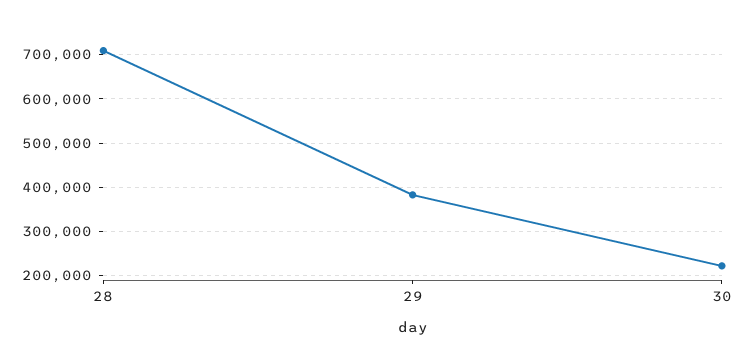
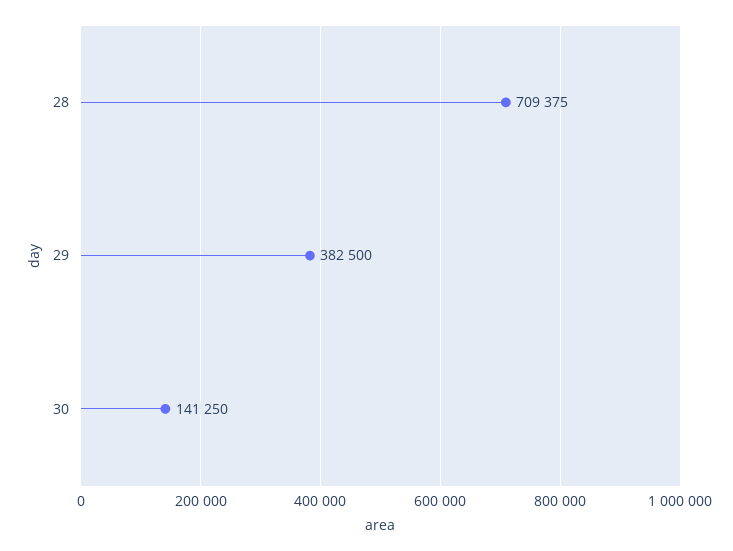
  {
    "28": 709375,
    "29": 382500,
-   "30": 220000
+   "30": 141250
  }

